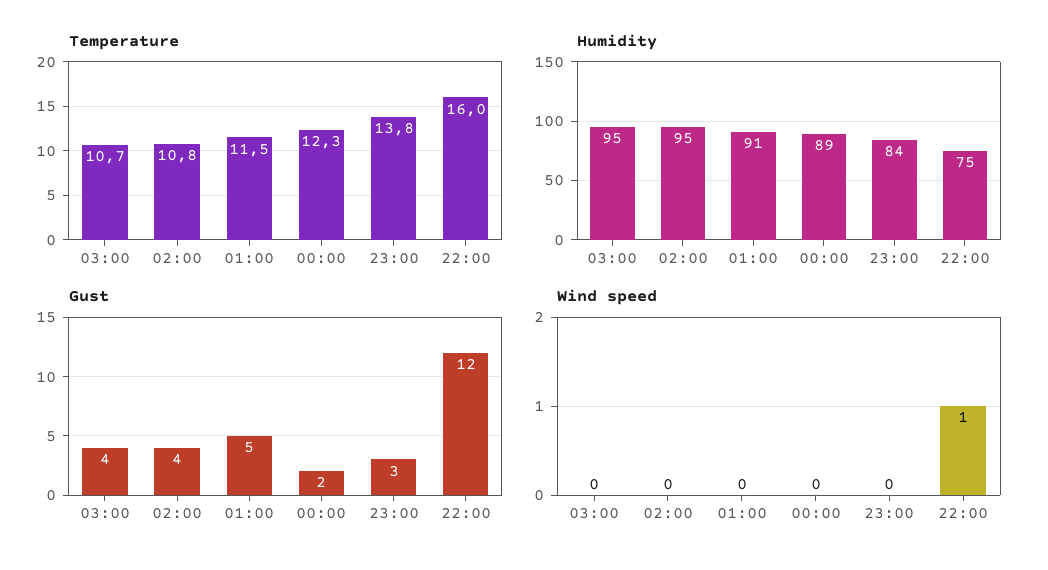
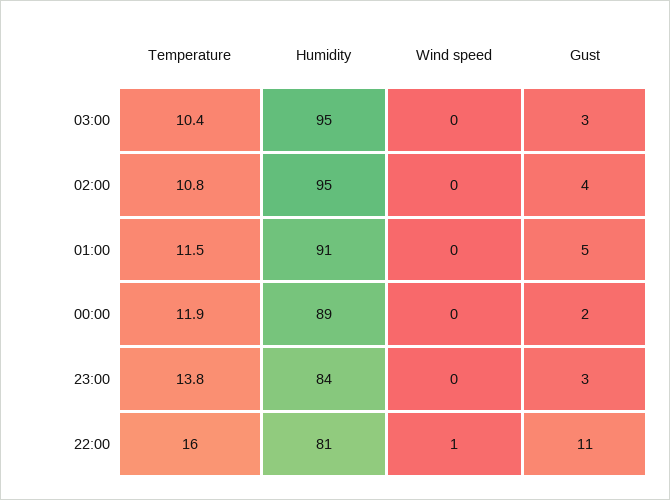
  {
    "Temperature": {
-     "03:00": 10.7,
+     "03:00": 10.4,
      "02:00": 10.8,
      "01:00": 11.5,
-     "00:00": 12.3,
+     "00:00": 11.9,
      "23:00": 13.8,
      "22:00": 16
    },
    "Humidity": {
      "03:00": 95,
      "02:00": 95,
      "01:00": 91,
      "00:00": 89,
      "23:00": 84,
-     "22:00": 75
+     "22:00": 81
    },
    "Gust": {
-     "03:00": 4,
+     "03:00": 3,
      "02:00": 4,
      "01:00": 5,
      "00:00": 2,
      "23:00": 3,
-     "22:00": 12
+     "22:00": 11
    },
    "Wind speed": {
      "03:00": 0,
      "02:00": 0,
      "01:00": 0,
      "00:00": 0,
      "23:00": 0,
      "22:00": 1
    }
  }

